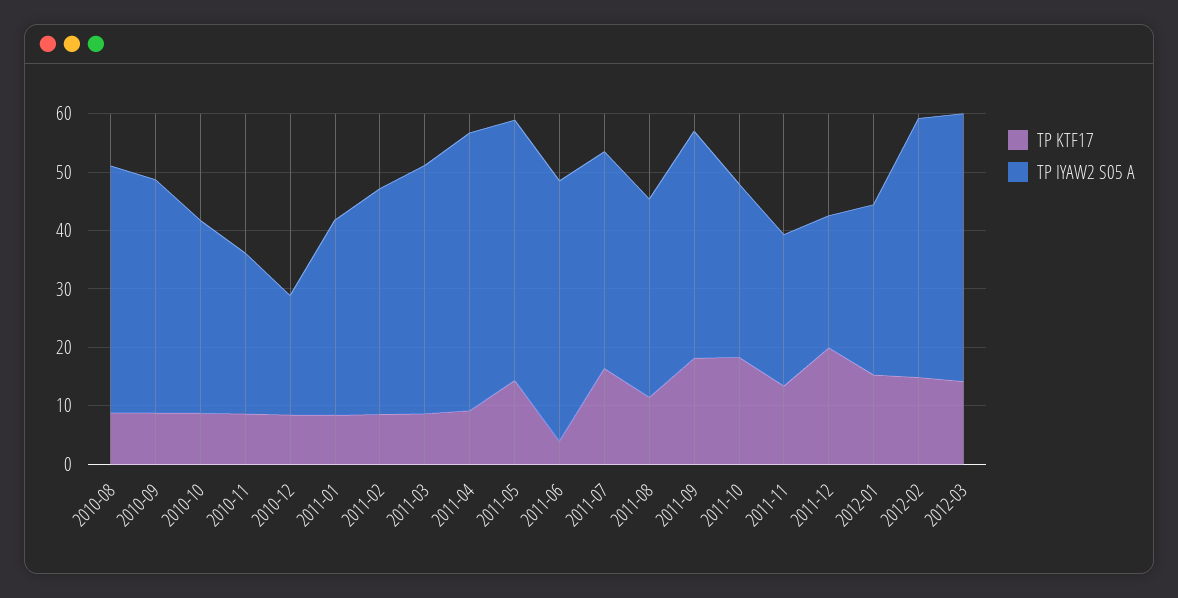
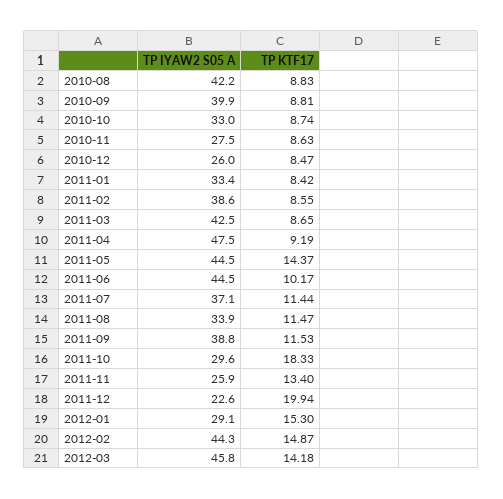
  {
    "TP KTF17": {
      "2010-08": 8.83,
      "2010-09": 8.81,
      "2010-10": 8.74,
      "2010-11": 8.63,
      "2010-12": 8.47,
      "2011-01": 8.42,
      "2011-02": 8.55,
      "2011-03": 8.65,
      "2011-04": 9.19,
      "2011-05": 14.37,
-     "2011-06": 4,
+     "2011-06": 10.17,
-     "2011-07": 16,
+     "2011-07": 11.44,
      "2011-08": 11.47,
-     "2011-09": 18,
+     "2011-09": 11.53,
      "2011-10": 18.33,
      "2011-11": 13.4,
      "2011-12": 19.94,
      "2012-01": 15.3,
      "2012-02": 14.87,
      "2012-03": 14.18
    },
    "TP IYAW2 S05 A": {
      "2010-08": 42.2,
      "2010-09": 39.9,
      "2010-10": 33,
      "2010-11": 27.5,
-     "2010-12": 20,
+     "2010-12": 26,
      "2011-01": 33.4,
      "2011-02": 38.6,
      "2011-03": 42.5,
      "2011-04": 47.5,
      "2011-05": 44.5,
      "2011-06": 44.5,
      "2011-07": 37.1,
      "2011-08": 33.9,
      "2011-09": 38.8,
      "2011-10": 29.6,
      "2011-11": 25.9,
      "2011-12": 22.6,
      "2012-01": 29.1,
      "2012-02": 44.3,
      "2012-03": 45.8
    }
  }

